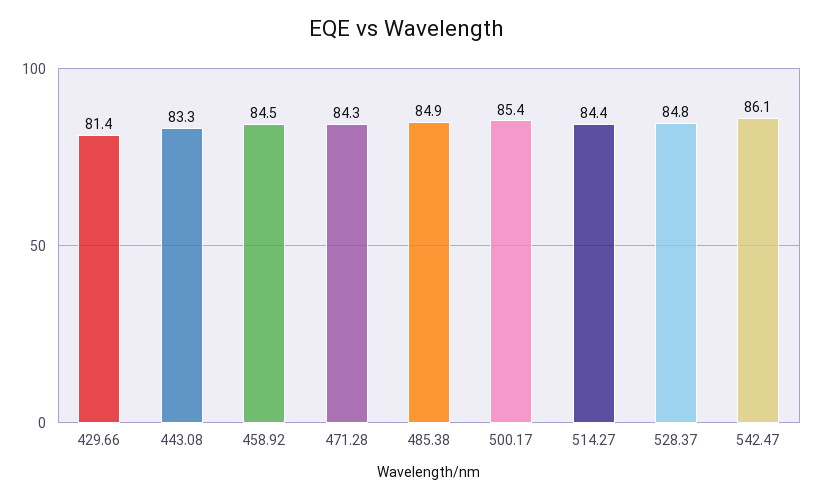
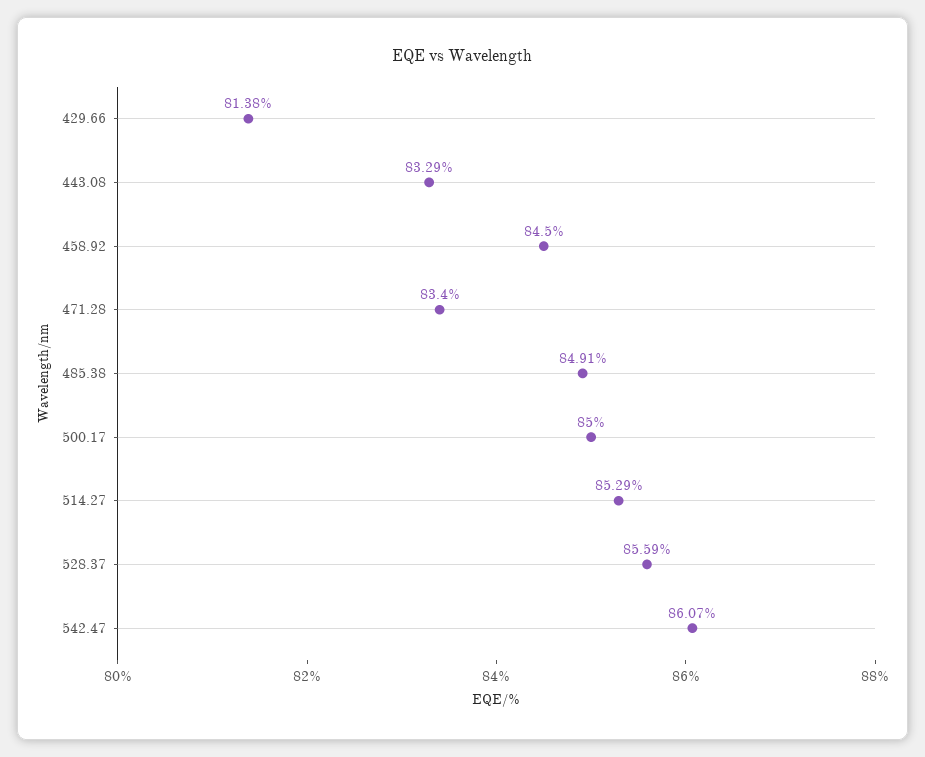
  {
    "429.66": 81.38,
    "443.08": 83.29,
    "458.92": 84.5,
-   "471.28": 84.3,
+   "471.28": 83.4,
    "485.38": 84.91,
-   "500.17": 85.4,
+   "500.17": 85,
-   "514.27": 84.4,
+   "514.27": 85.29,
-   "528.37": 84.8,
+   "528.37": 85.59,
    "542.47": 86.07
  }

